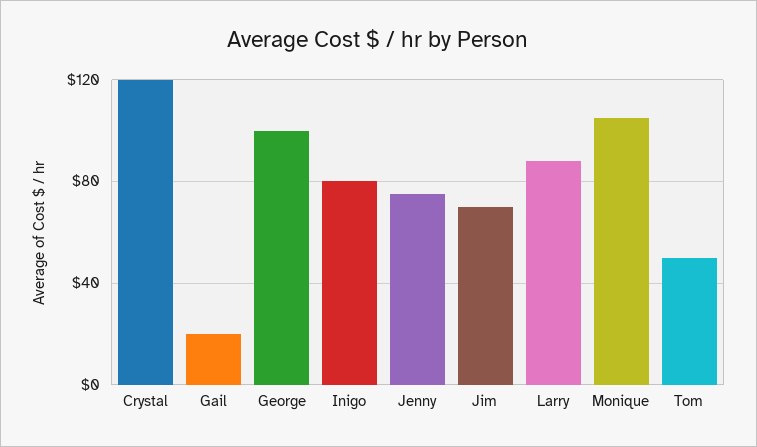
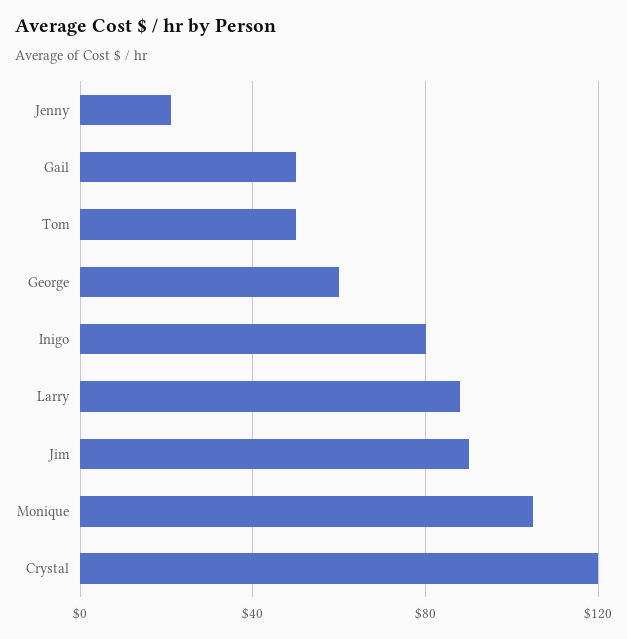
  {
    "Crystal": 120,
-   "Gail": 20,
+   "Gail": 50,
-   "George": 100,
+   "George": 60,
    "Inigo": 80,
-   "Jenny": 75,
+   "Jenny": 20,
-   "Jim": 70,
+   "Jim": 90,
    "Larry": 90,
    "Monique": 105,
    "Tom": 50
  }

